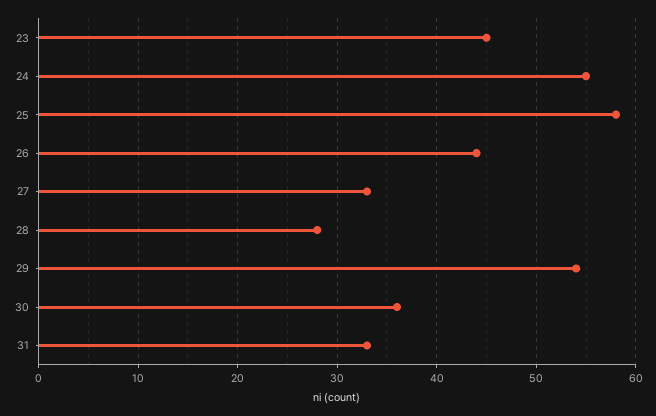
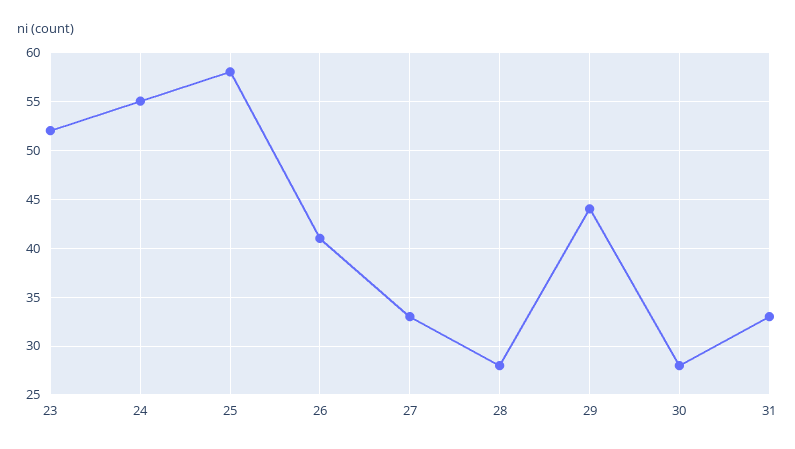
  {
-   "23": 45,
+   "23": 52,
    "24": 55,
    "25": 58,
-   "26": 44,
+   "26": 41,
    "27": 33,
    "28": 28,
-   "29": 54,
+   "29": 44,
-   "30": 36,
+   "30": 28,
    "31": 33
  }

